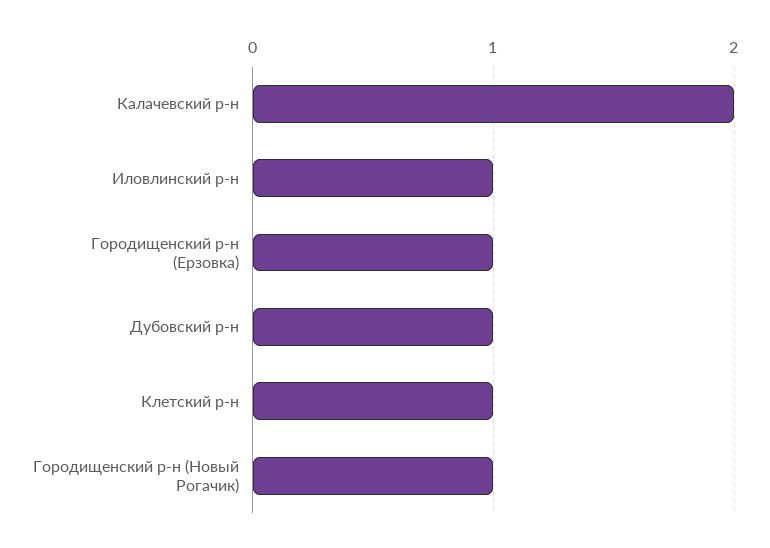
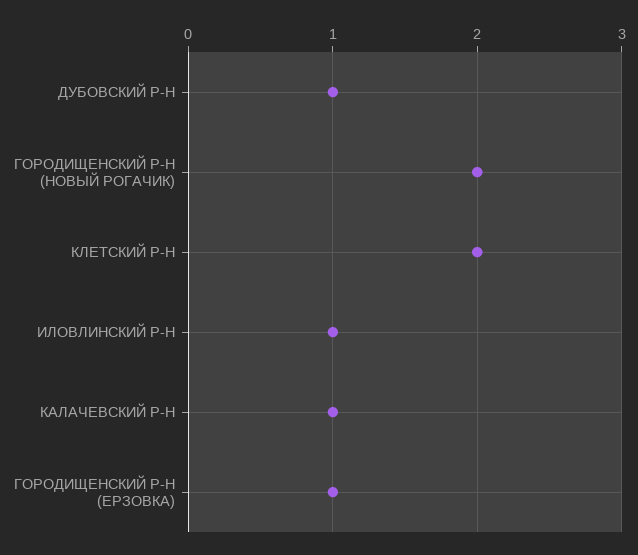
  {
-   "Калачевский р-н": 2,
+   "Калачевский р-н": 1,
    "Иловлинский р-н": 1,
    "Городищенский р-н (Ерзовка)": 1,
    "Дубовский р-н": 1,
-   "Клетский р-н": 1,
+   "Клетский р-н": 2,
-   "Городищенский р-н (Новый Рогачик)": 1
+   "Городищенский р-н (Новый Рогачик)": 2
  }

